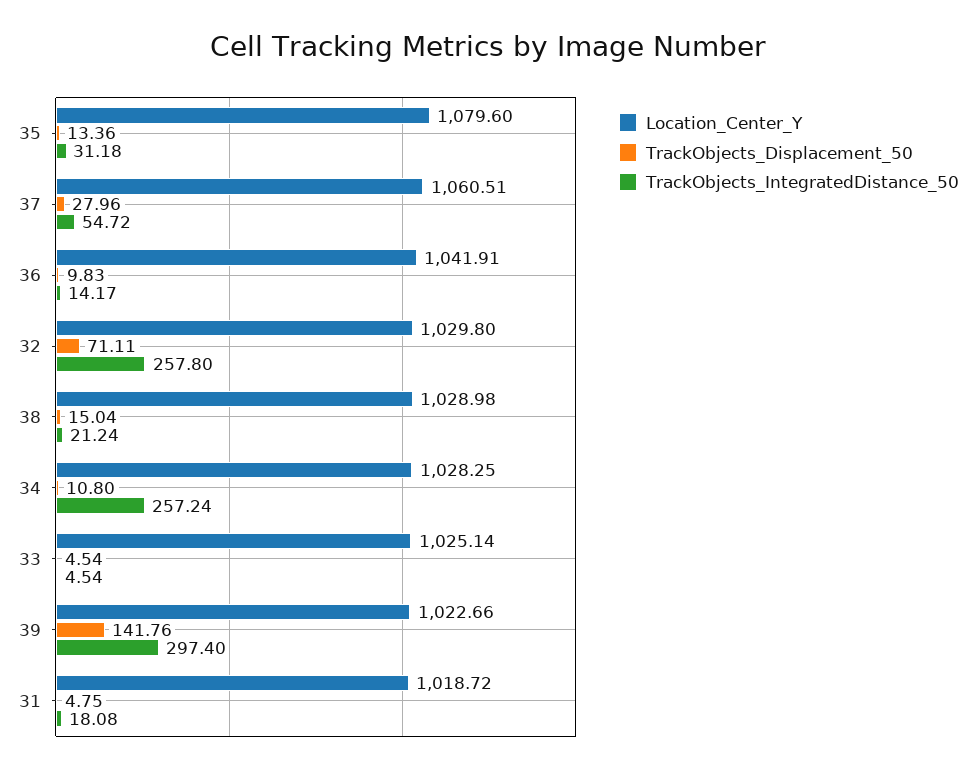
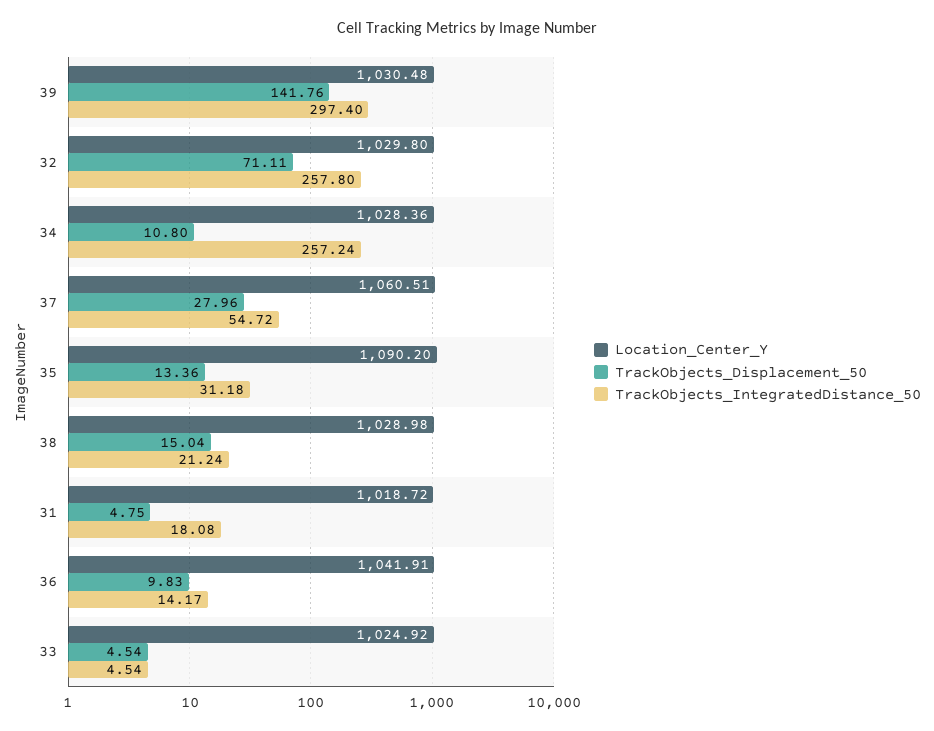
  {
    "Location_Center_Y": {
-     "35": 1079.6,
+     "35": 1090.2,
      "37": 1060.51,
      "36": 1041.91,
      "32": 1029.8,
      "38": 1028.98,
-     "34": 1028.25,
+     "34": 1028.36,
-     "33": 1025.14,
+     "33": 1024.92,
-     "39": 1022.66,
+     "39": 1030.48,
      "31": 1018.72
    },
    "TrackObjects_Displacement_50": {
      "35": 13.36,
      "37": 27.96,
      "36": 9.83,
      "32": 71.11,
      "38": 15.04,
      "34": 10.8,
      "33": 4.54,
      "39": 141.76,
      "31": 4.75
    },
    "TrackObjects_IntegratedDistance_50": {
      "35": 31.18,
      "37": 54.72,
      "36": 14.17,
      "32": 257.8,
      "38": 21.24,
      "34": 257.24,
      "33": 4.54,
      "39": 297.4,
      "31": 18.08
    }
  }

